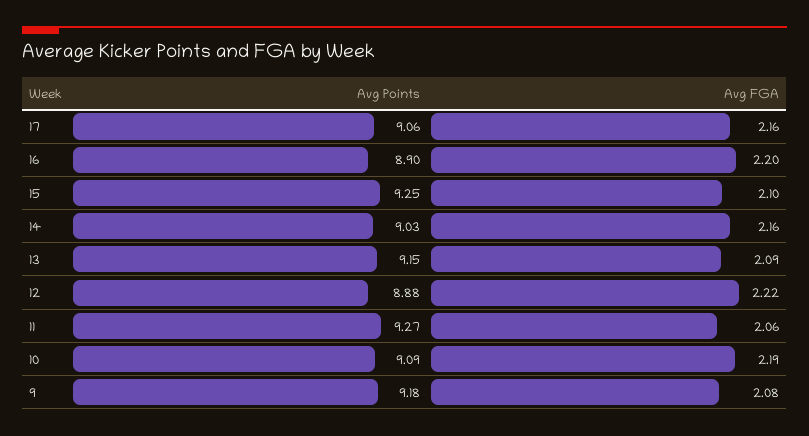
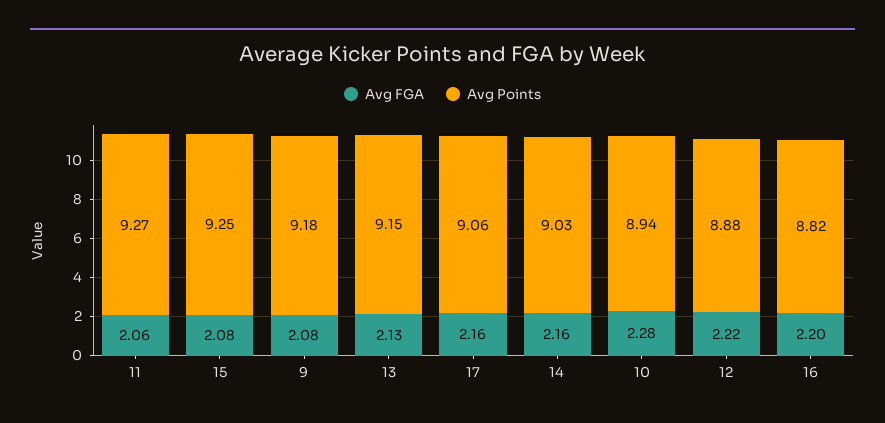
  {
    "Avg Points": {
      "17": 9.06,
-     "16": 8.9,
+     "16": 8.82,
      "15": 9.25,
      "14": 9.03,
      "13": 9.15,
      "12": 8.88,
      "11": 9.27,
-     "10": 9.09,
+     "10": 8.94,
      "9": 9.18
    },
    "Avg FGA": {
      "17": 2.16,
      "16": 2.2,
-     "15": 2.1,
+     "15": 2.08,
      "14": 2.16,
-     "13": 2.09,
+     "13": 2.13,
      "12": 2.22,
      "11": 2.06,
-     "10": 2.19,
+     "10": 2.28,
      "9": 2.08
    }
  }

